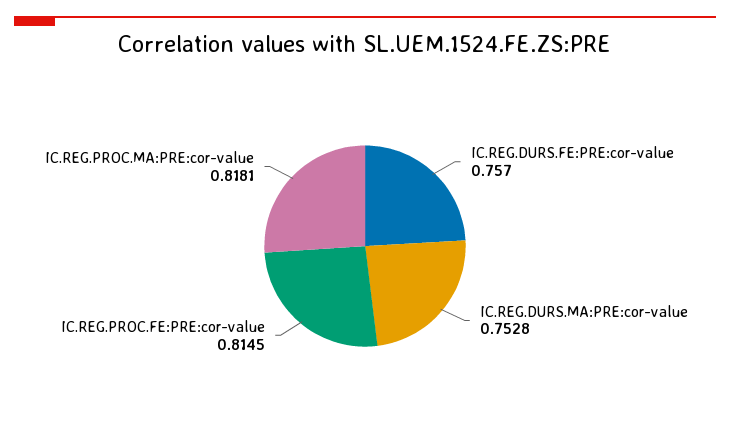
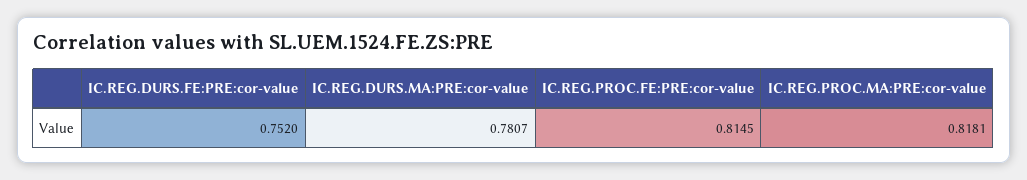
  {
-   "IC.REG.DURS.FE:PRE:cor-value": 0.757,
+   "IC.REG.DURS.FE:PRE:cor-value": 0.752,
-   "IC.REG.DURS.MA:PRE:cor-value": 0.7528,
+   "IC.REG.DURS.MA:PRE:cor-value": 0.7807,
    "IC.REG.PROC.FE:PRE:cor-value": 0.8145,
    "IC.REG.PROC.MA:PRE:cor-value": 0.8181
  }

